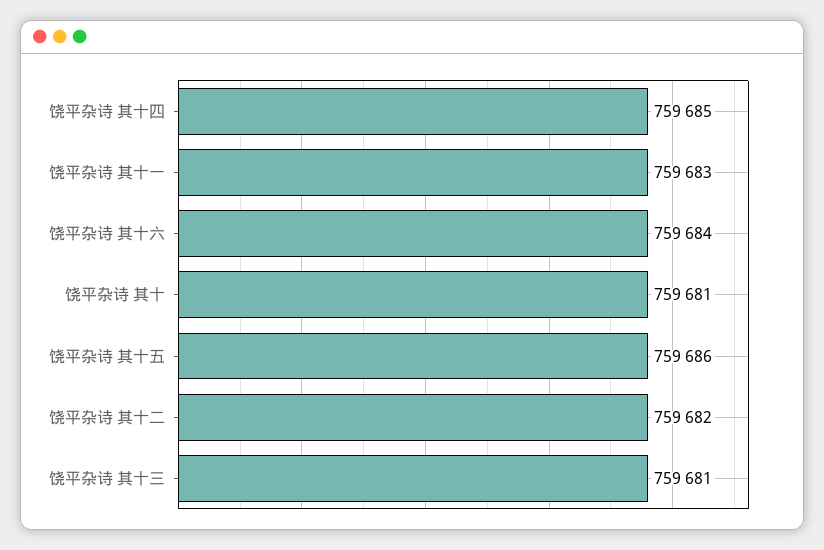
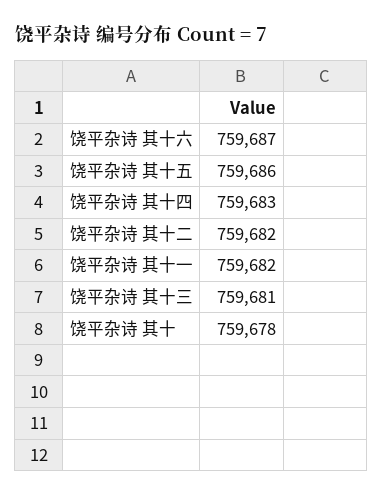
  {
-   "饶平杂诗 其十四": 759685,
+   "饶平杂诗 其十四": 759683,
-   "饶平杂诗 其十一": 759683,
+   "饶平杂诗 其十一": 759682,
-   "饶平杂诗 其十六": 759684,
+   "饶平杂诗 其十六": 759687,
-   "饶平杂诗 其十": 759681,
+   "饶平杂诗 其十": 759678,
    "饶平杂诗 其十五": 759686,
    "饶平杂诗 其十二": 759682,
    "饶平杂诗 其十三": 759681
  }

